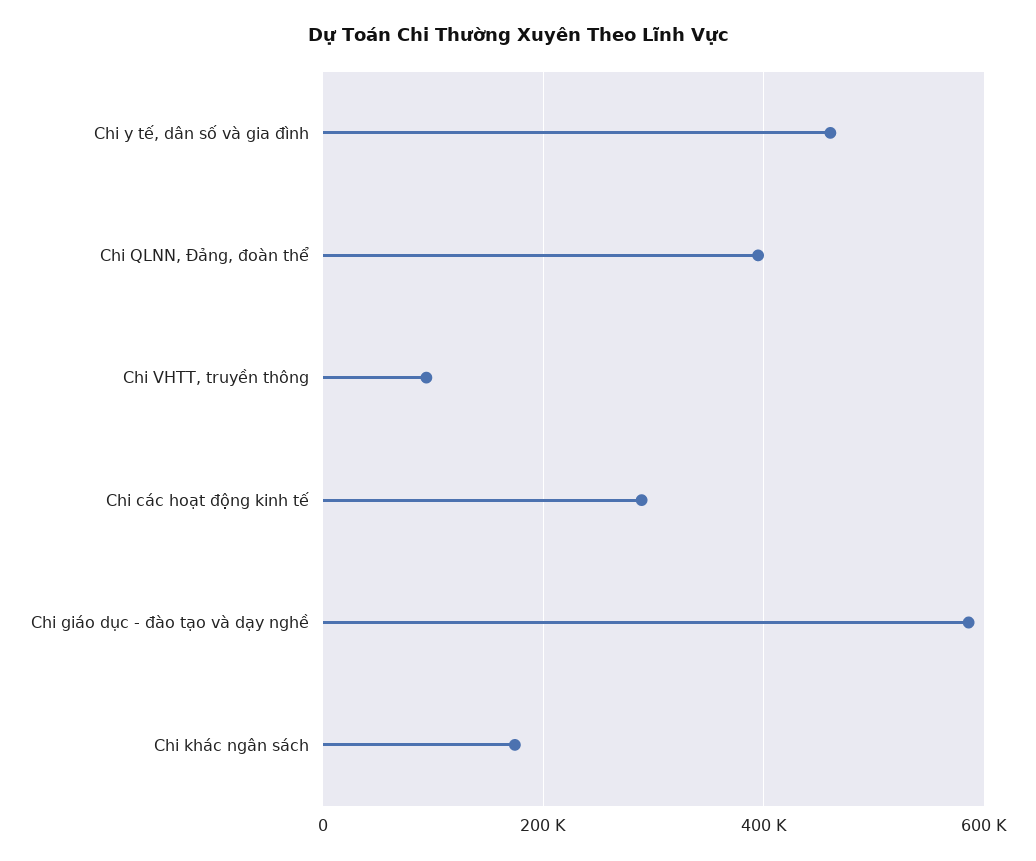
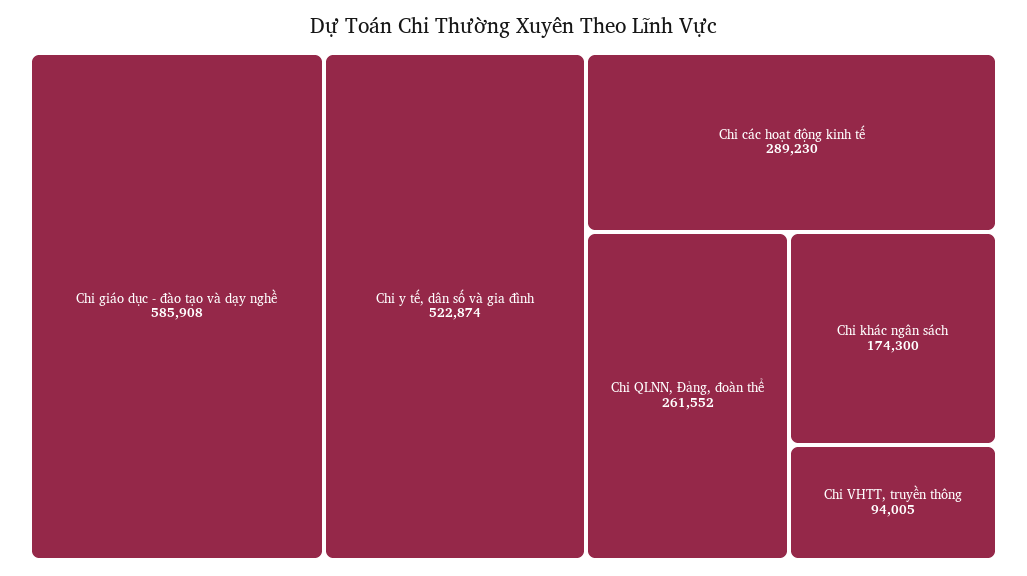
  {
-   "Chi y tế, dân số và gia đình": 460000,
+   "Chi y tế, dân số và gia đình": 522874,
-   "Chi QLNN, Đảng, đoàn thể": 400000,
+   "Chi QLNN, Đảng, đoàn thể": 261552,
    "Chi VHTT, truyền thông": 94005,
    "Chi các hoạt động kinh tế": 289230,
    "Chi giáo dục - đào tạo và dạy nghề": 585908,
    "Chi khác ngân sách": 174300
  }

